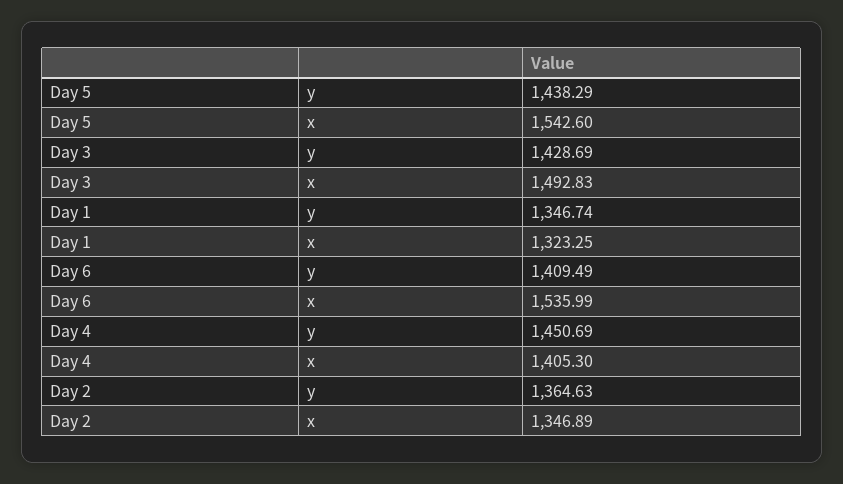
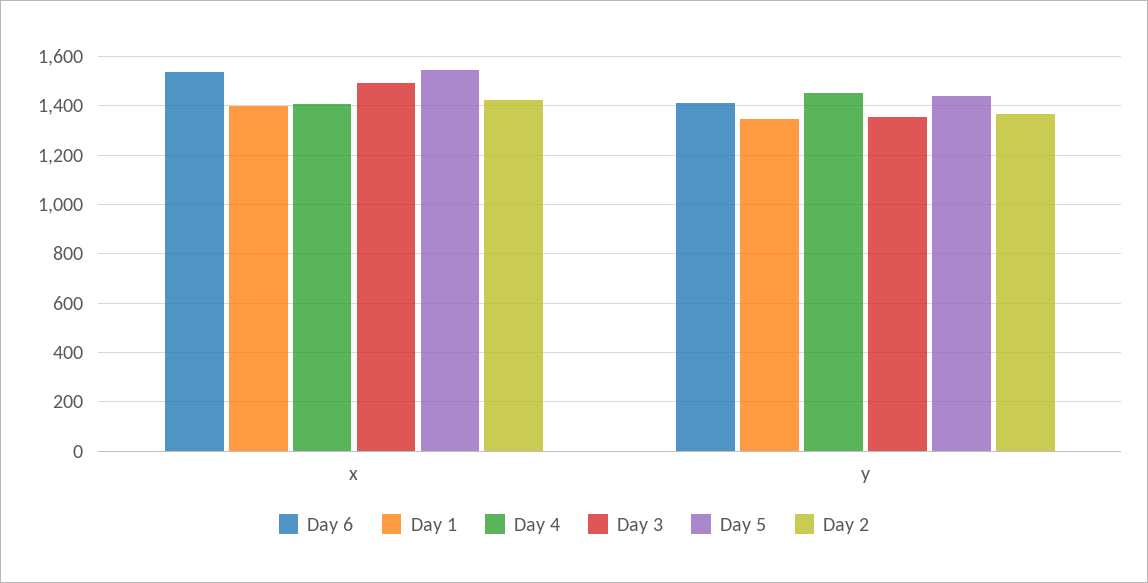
  {
    "Day 5": {
      "y": 1438.29,
      "x": 1542.6
    },
    "Day 3": {
-     "y": 1428.69,
+     "y": 1350,
      "x": 1492.83
    },
    "Day 1": {
      "y": 1346.74,
-     "x": 1323.25
+     "x": 1400
    },
    "Day 6": {
      "y": 1409.49,
      "x": 1535.99
    },
    "Day 4": {
      "y": 1450.69,
      "x": 1405.3
    },
    "Day 2": {
      "y": 1364.63,
-     "x": 1346.89
+     "x": 1425
    }
  }

